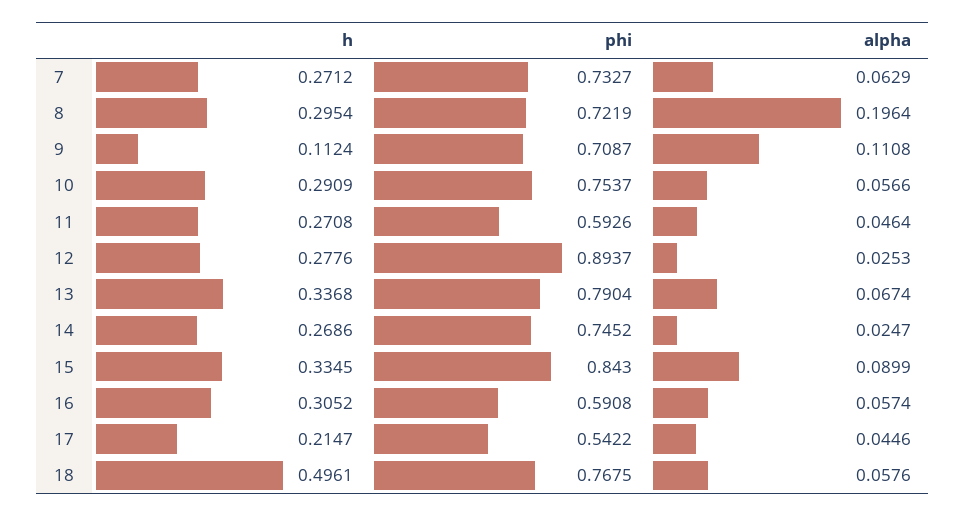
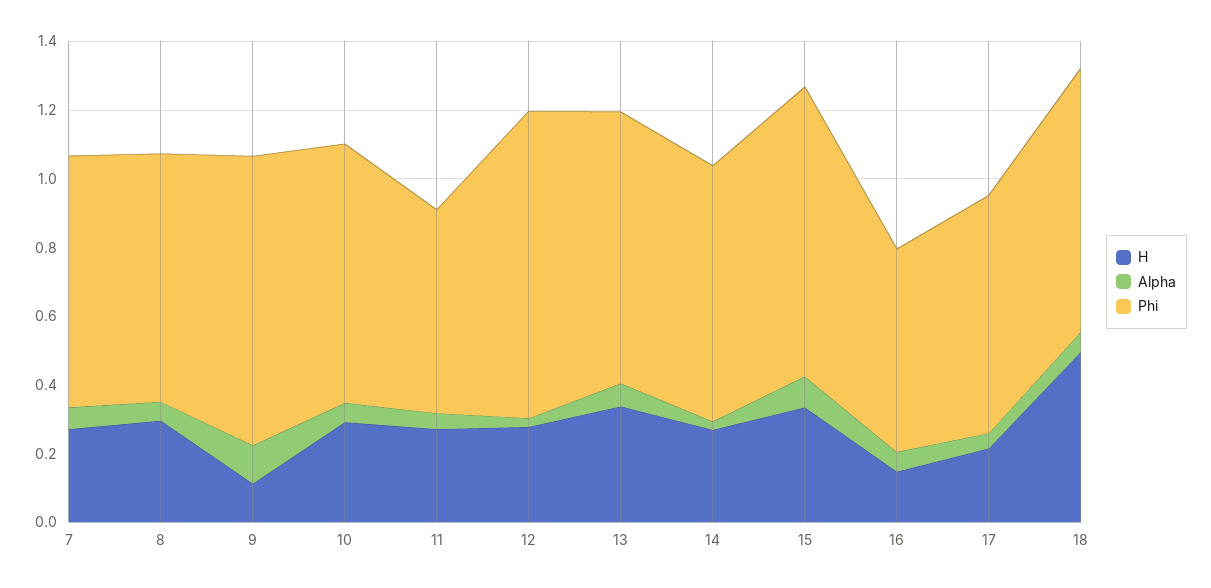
  {
    "h": {
      "7": 0.2712,
      "8": 0.2954,
      "9": 0.1124,
      "10": 0.2909,
      "11": 0.2708,
      "12": 0.2776,
      "13": 0.3368,
      "14": 0.2686,
      "15": 0.3345,
-     "16": 0.3052,
+     "16": 0.15,
      "17": 0.2147,
      "18": 0.4961
    },
    "phi": {
      "7": 0.7327,
      "8": 0.7219,
-     "9": 0.7087,
+     "9": 0.85,
      "10": 0.7537,
      "11": 0.5926,
      "12": 0.8937,
      "13": 0.7904,
      "14": 0.7452,
      "15": 0.843,
      "16": 0.5908,
-     "17": 0.5422,
+     "17": 0.7,
      "18": 0.7675
    },
    "alpha": {
      "7": 0.0629,
-     "8": 0.1964,
+     "8": 0.05,
      "9": 0.1108,
      "10": 0.0566,
      "11": 0.0464,
      "12": 0.0253,
      "13": 0.0674,
      "14": 0.0247,
      "15": 0.0899,
      "16": 0.0574,
      "17": 0.0446,
      "18": 0.0576
    }
  }

